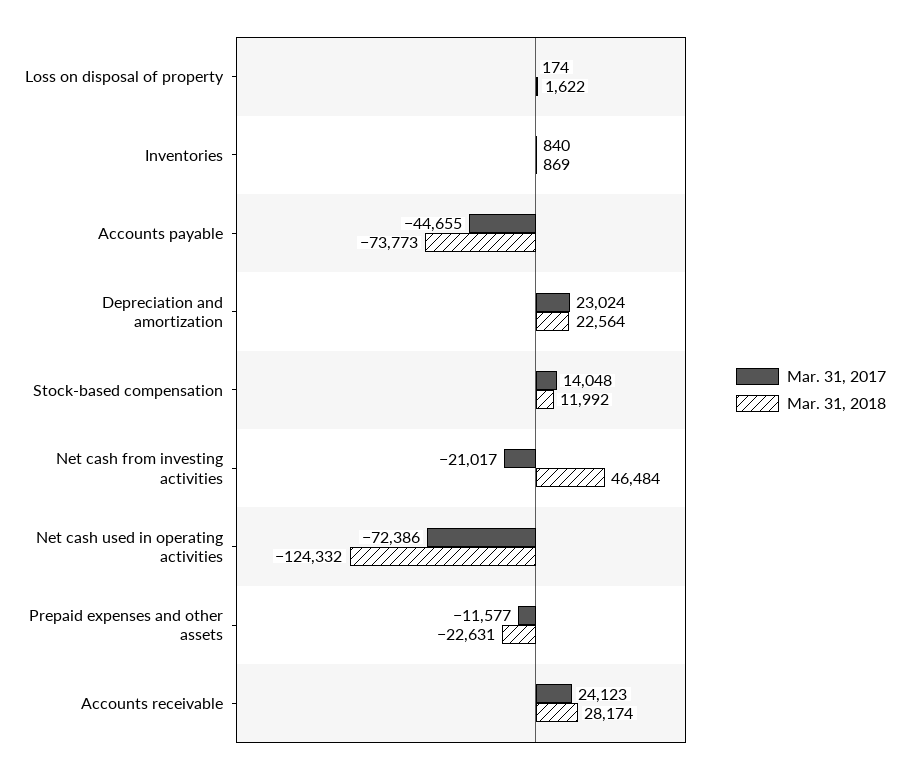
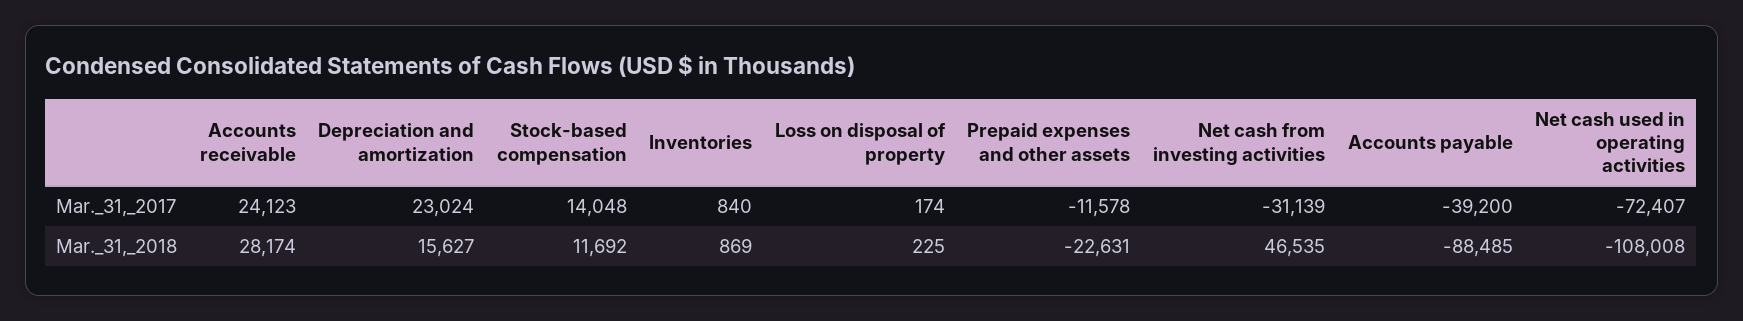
  {
    "Mar. 31, 2017": {
      "Loss on disposal of property": 174,
      "Inventories": 840,
-     "Accounts payable": -44655,
+     "Accounts payable": -39200,
      "Depreciation and amortization": 23024,
      "Stock-based compensation": 14048,
-     "Net cash from investing activities": -21017,
+     "Net cash from investing activities": -31139,
-     "Net cash used in operating activities": -72386,
+     "Net cash used in operating activities": -72407,
-     "Prepaid expenses and other assets": -11577,
+     "Prepaid expenses and other assets": -11578,
      "Accounts receivable": 24123
    },
    "Mar. 31, 2018": {
-     "Loss on disposal of property": 1622,
+     "Loss on disposal of property": 225,
      "Inventories": 869,
-     "Accounts payable": -73773,
+     "Accounts payable": -88485,
-     "Depreciation and amortization": 22564,
+     "Depreciation and amortization": 15627,
-     "Stock-based compensation": 11992,
+     "Stock-based compensation": 11692,
-     "Net cash from investing activities": 46484,
+     "Net cash from investing activities": 46535,
-     "Net cash used in operating activities": -124332,
+     "Net cash used in operating activities": -108008,
      "Prepaid expenses and other assets": -22631,
      "Accounts receivable": 28174
    }
  }

